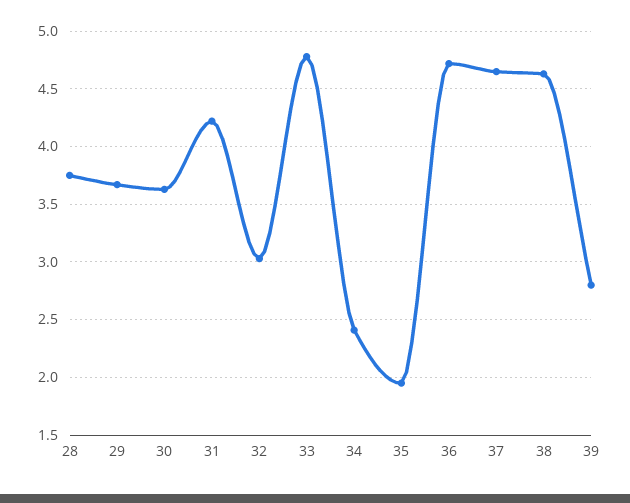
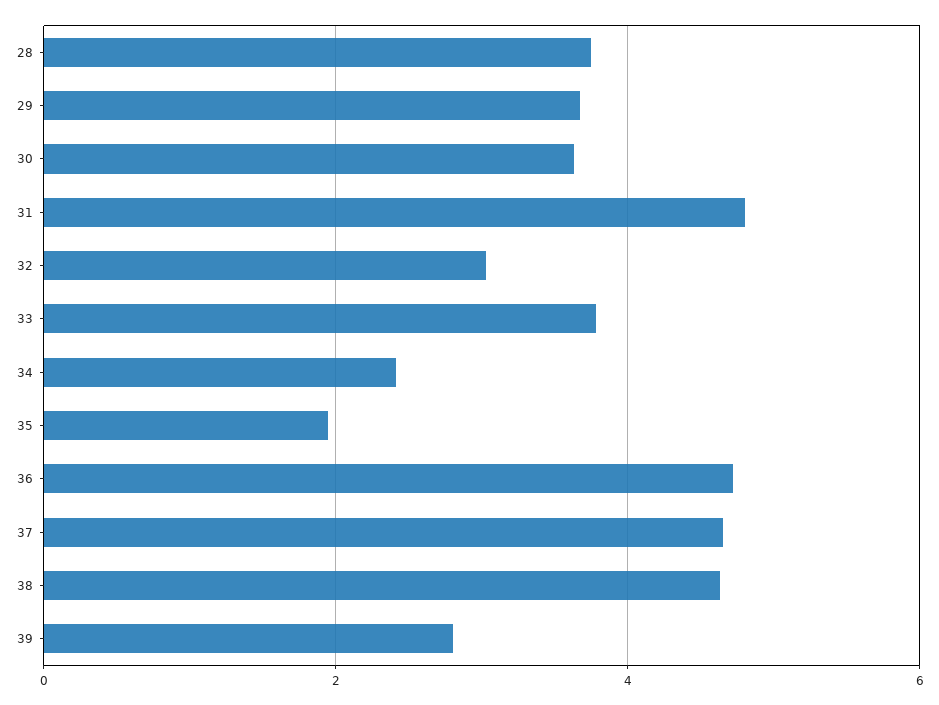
  {
    "28": 3.8,
    "29": 3.7,
    "30": 3.6,
-   "31": 4.2,
+   "31": 4.8,
    "32": 3,
-   "33": 4.8,
+   "33": 3.8,
    "34": 2.4,
    "35": 2,
    "36": 4.7,
    "37": 4.7,
    "38": 4.6,
    "39": 2.8
  }

